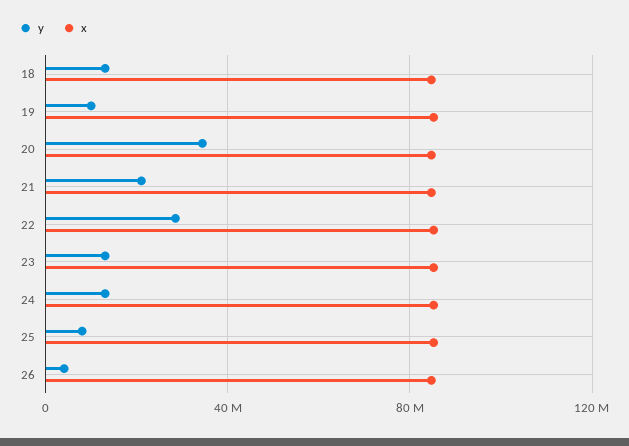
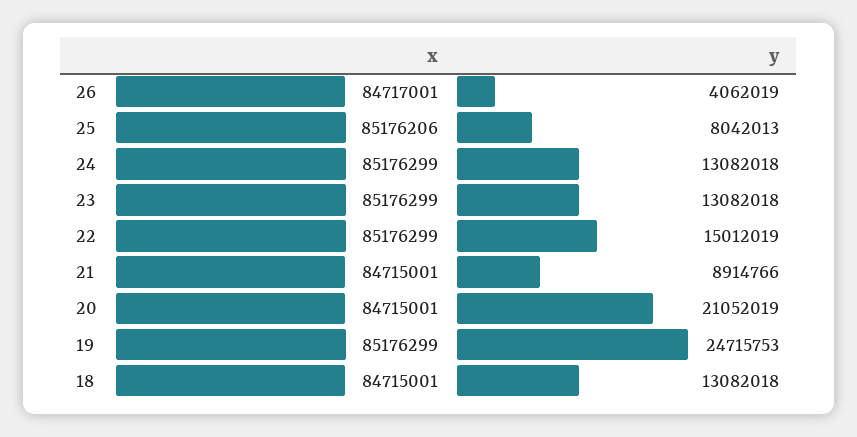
  {
    "y": {
      "18": 13082018,
-     "19": 10000000,
+     "19": 24715753,
-     "20": 35000000,
+     "20": 21052019,
-     "21": 20000000,
+     "21": 8914766,
-     "22": 30000000,
+     "22": 15012019,
      "23": 13082018,
      "24": 13082018,
      "25": 8042013,
      "26": 4062019
    },
    "x": {
      "18": 84715001,
      "19": 85176299,
      "20": 84715001,
      "21": 84715001,
      "22": 85176299,
      "23": 85176299,
      "24": 85176299,
      "25": 85176206,
      "26": 84717001
    }
  }

